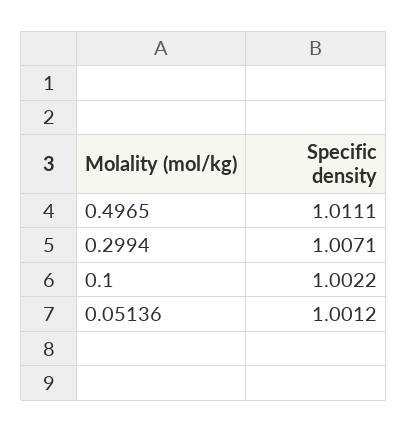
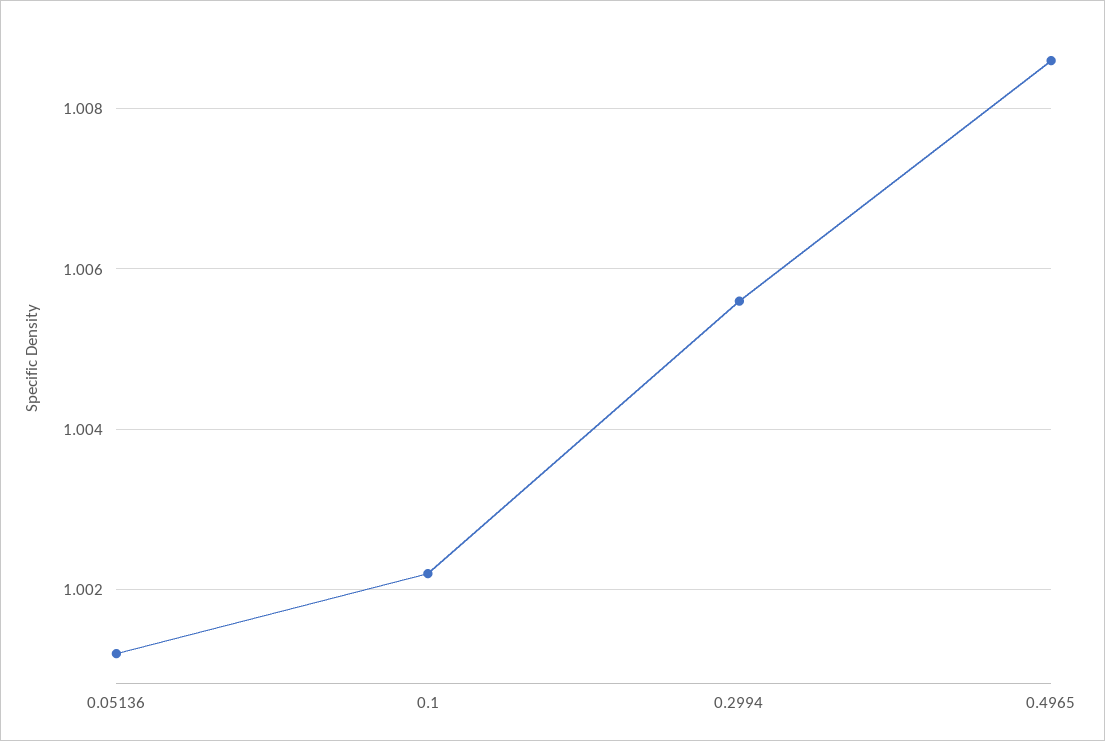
  {
-   "0.4965": 1.0111,
+   "0.4965": 1.0085,
-   "0.2994": 1.0071,
+   "0.2994": 1.0055,
    "0.1": 1.0022,
    "0.05136": 1.0012
  }

